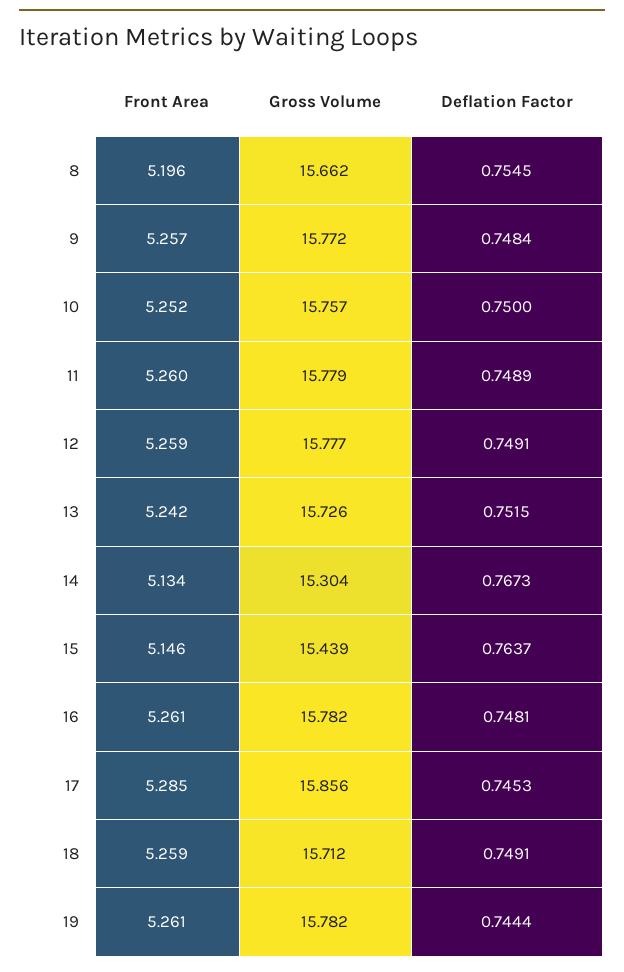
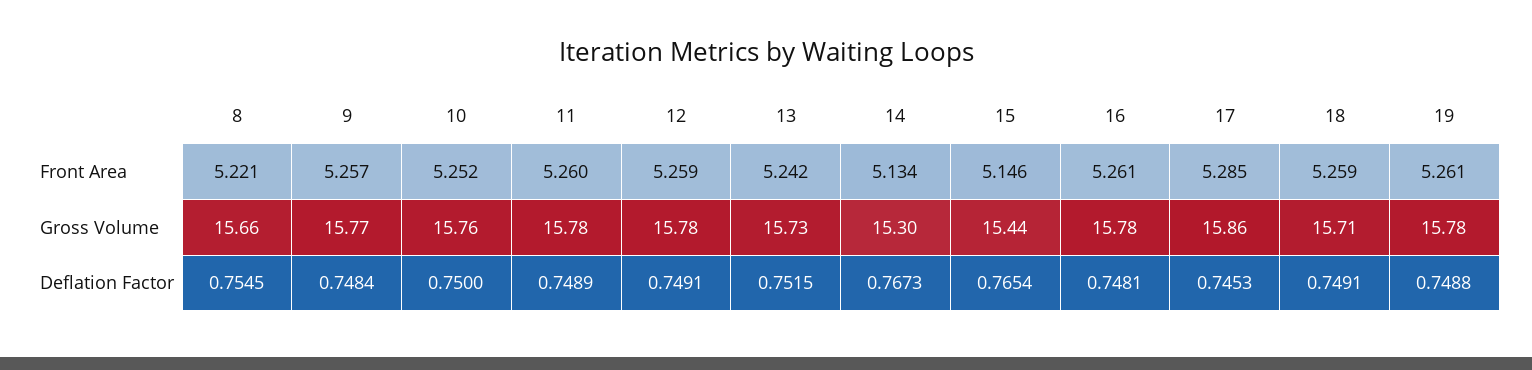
  {
    "Front Area": {
-     "8": 5.196,
+     "8": 5.221,
      "9": 5.257,
      "10": 5.252,
      "11": 5.26,
      "12": 5.259,
      "13": 5.242,
      "14": 5.134,
      "15": 5.146,
      "16": 5.261,
      "17": 5.285,
      "18": 5.259,
      "19": 5.261
    },
    "Gross Volume": {
      "8": 15.662,
      "9": 15.772,
      "10": 15.757,
      "11": 15.779,
      "12": 15.777,
      "13": 15.726,
      "14": 15.304,
      "15": 15.439,
      "16": 15.782,
      "17": 15.856,
      "18": 15.712,
      "19": 15.782
    },
    "Deflation Factor": {
      "8": 0.7545,
      "9": 0.7484,
      "10": 0.75,
      "11": 0.7489,
      "12": 0.7491,
      "13": 0.7515,
      "14": 0.7673,
-     "15": 0.7637,
+     "15": 0.7654,
      "16": 0.7481,
      "17": 0.7453,
      "18": 0.7491,
-     "19": 0.7444
+     "19": 0.7488
    }
  }

